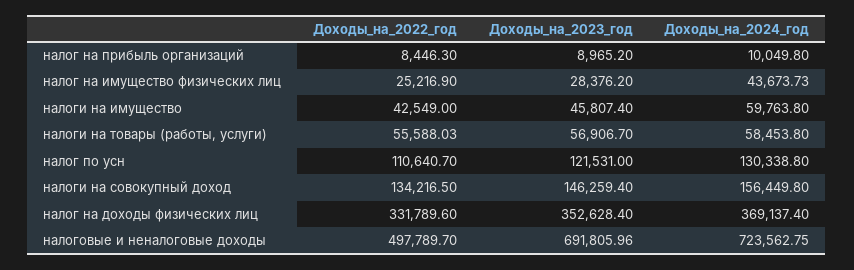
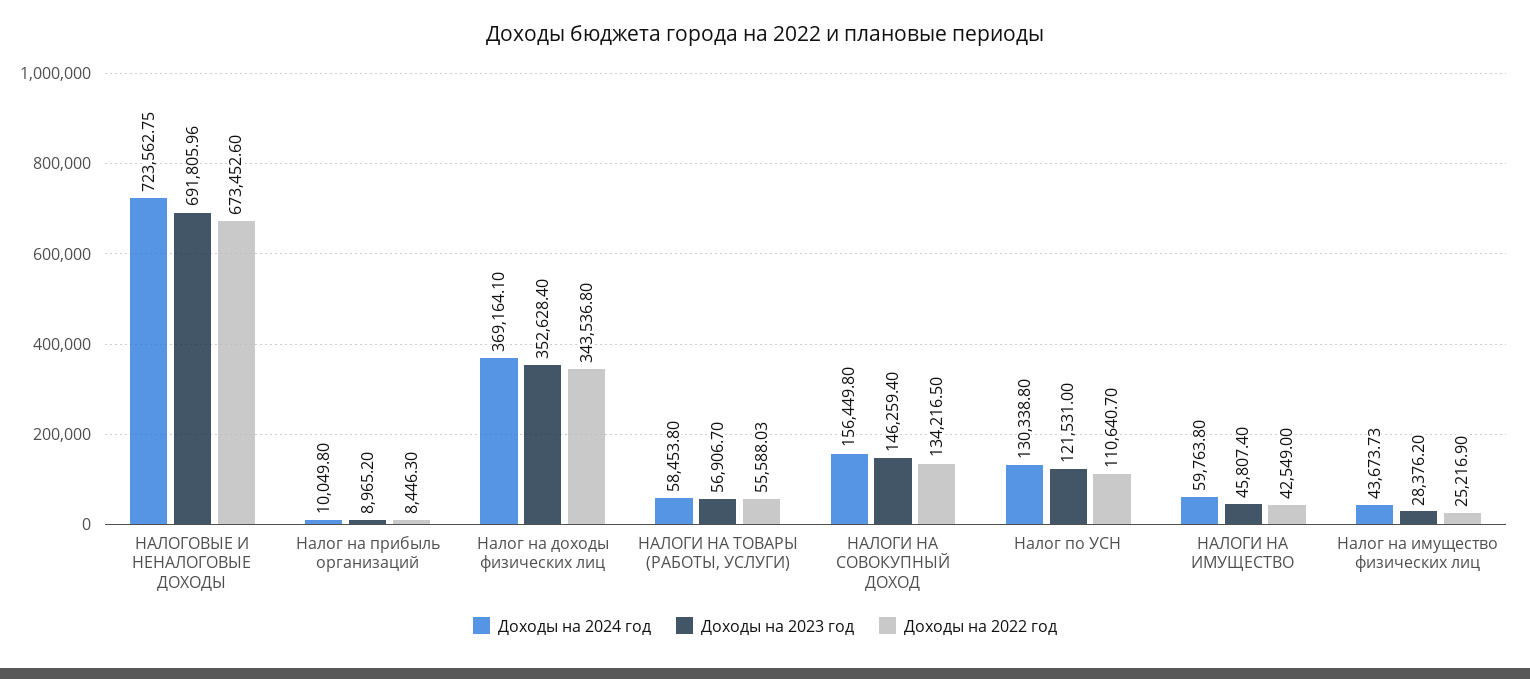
  {
    "Доходы_на_2022_год": {
      "налог на прибыль организаций": 8446.3,
      "налог на имущество физических лиц": 25216.9,
      "налоги на имущество": 42549,
      "налоги на товары (работы, услуги)": 55588.03,
      "налог по усн": 110640.7,
      "налоги на совокупный доход": 134216.5,
-     "налог на доходы физических лиц": 331789.6,
+     "налог на доходы физических лиц": 343536.8,
-     "налоговые и неналоговые доходы": 497789.7
+     "налоговые и неналоговые доходы": 673452.6
    },
    "Доходы_на_2023_год": {
      "налог на прибыль организаций": 8965.2,
      "налог на имущество физических лиц": 28376.2,
      "налоги на имущество": 45807.4,
      "налоги на товары (работы, услуги)": 56906.7,
      "налог по усн": 121531,
      "налоги на совокупный доход": 146259.4,
      "налог на доходы физических лиц": 352628.4,
      "налоговые и неналоговые доходы": 691805.96
    },
    "Доходы_на_2024_год": {
      "налог на прибыль организаций": 10049.8,
      "налог на имущество физических лиц": 43673.73,
      "налоги на имущество": 59763.8,
      "налоги на товары (работы, услуги)": 58453.8,
      "налог по усн": 130338.8,
      "налоги на совокупный доход": 156449.8,
-     "налог на доходы физических лиц": 369137.4,
+     "налог на доходы физических лиц": 369164.1,
      "налоговые и неналоговые доходы": 723562.75
    }
  }

